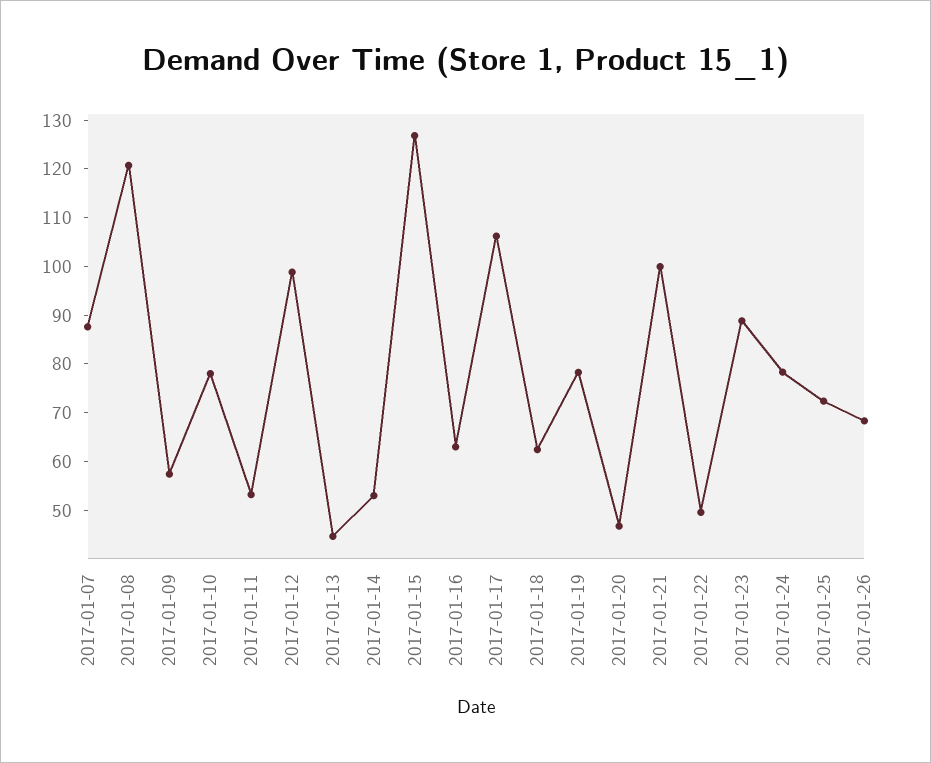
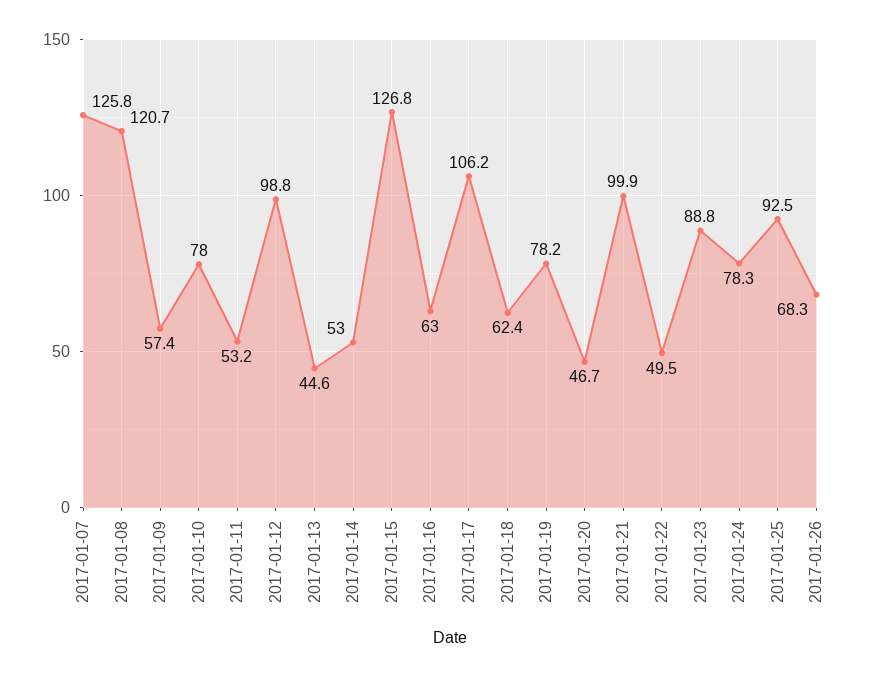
  {
-   "2017-01-07": 88,
+   "2017-01-07": 125.8,
    "2017-01-08": 120.7,
    "2017-01-09": 57.4,
    "2017-01-10": 78,
    "2017-01-11": 53.2,
    "2017-01-12": 98.8,
    "2017-01-13": 44.6,
    "2017-01-14": 53,
    "2017-01-15": 126.8,
    "2017-01-16": 63,
    "2017-01-17": 106.2,
    "2017-01-18": 62.4,
    "2017-01-19": 78.2,
    "2017-01-20": 46.7,
    "2017-01-21": 99.9,
    "2017-01-22": 49.5,
    "2017-01-23": 88.8,
    "2017-01-24": 78.3,
-   "2017-01-25": 72,
+   "2017-01-25": 92.5,
    "2017-01-26": 68.3
  }

